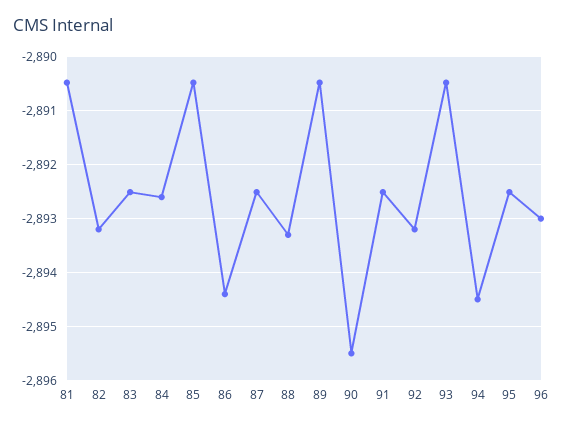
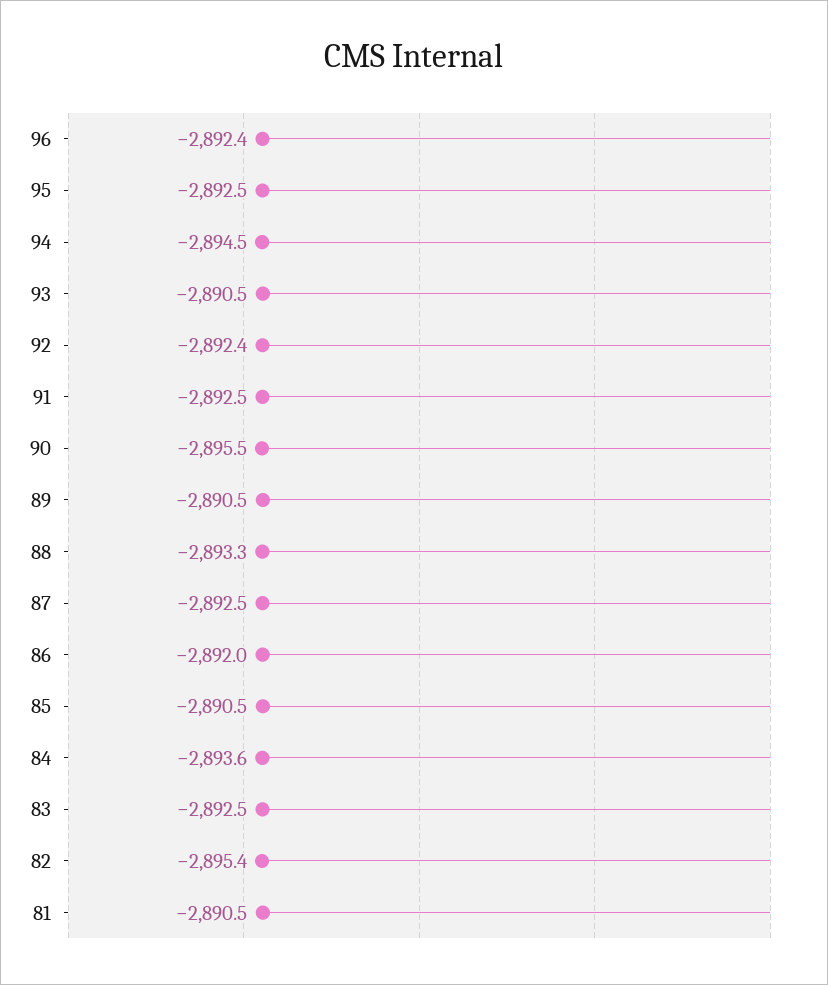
  {
    "81": -2890.5,
-   "82": -2893.2,
+   "82": -2895.4,
    "83": -2892.5,
-   "84": -2892.6,
+   "84": -2893.6,
    "85": -2890.5,
-   "86": -2894.4,
+   "86": -2892,
    "87": -2892.5,
    "88": -2893.3,
    "89": -2890.5,
    "90": -2895.5,
    "91": -2892.5,
-   "92": -2893.2,
+   "92": -2892.4,
    "93": -2890.5,
    "94": -2894.5,
    "95": -2892.5,
-   "96": -2893
+   "96": -2892.4
  }

